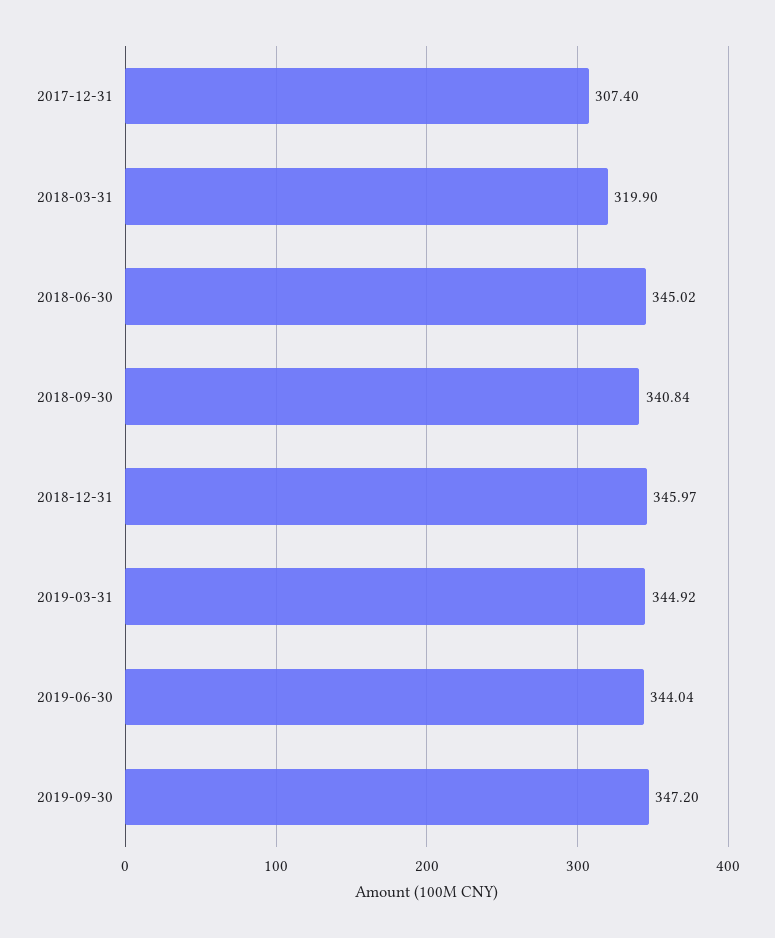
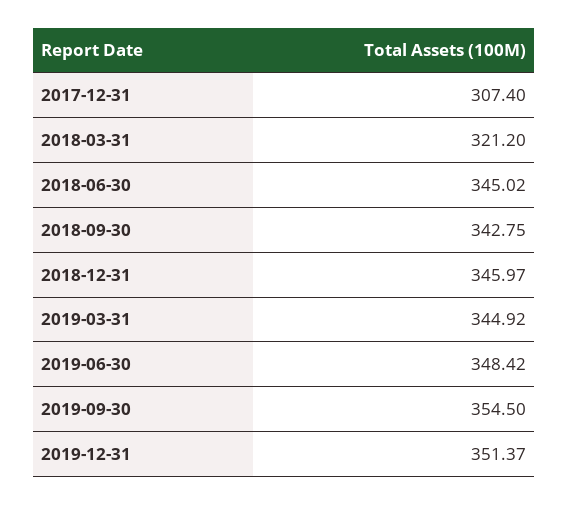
  {
    "2017-12-31": 307.4,
-   "2018-03-31": 319.9,
+   "2018-03-31": 321.2,
    "2018-06-30": 345.02,
-   "2018-09-30": 340.84,
+   "2018-09-30": 342.75,
    "2018-12-31": 345.97,
    "2019-03-31": 344.92,
-   "2019-06-30": 344.04,
+   "2019-06-30": 348.42,
-   "2019-09-30": 347.2
+   "2019-09-30": 354.5,
+   "2019-12-31": 351.37
  }

